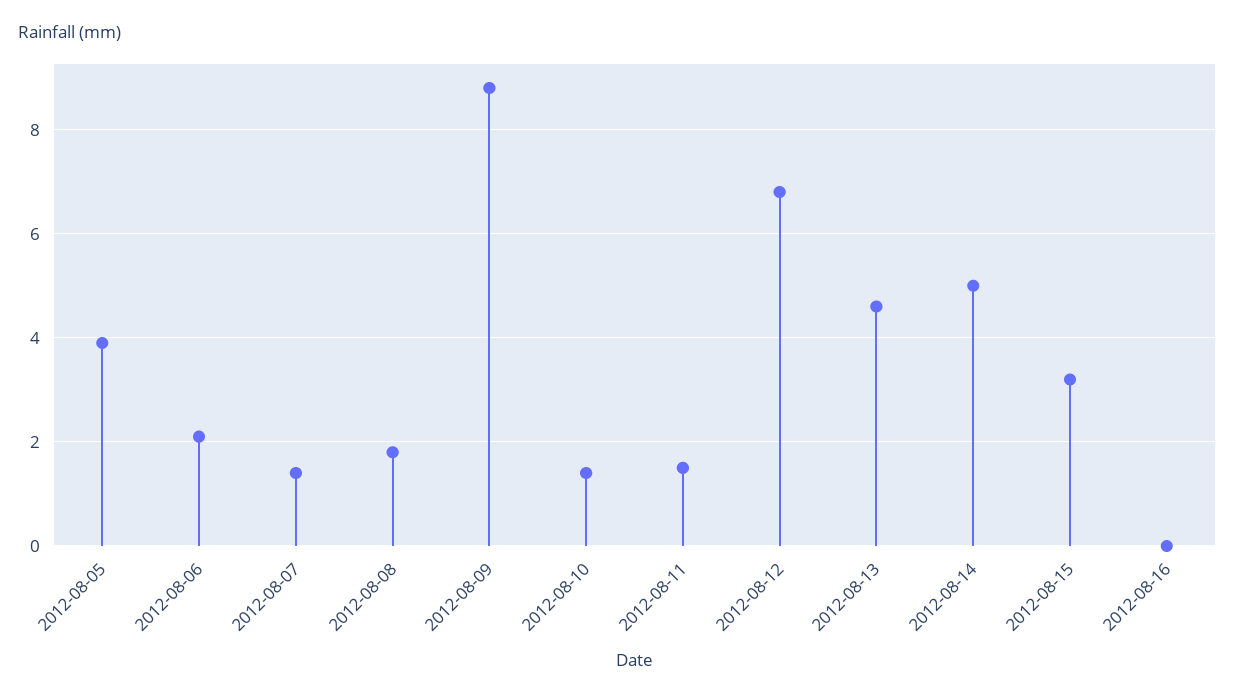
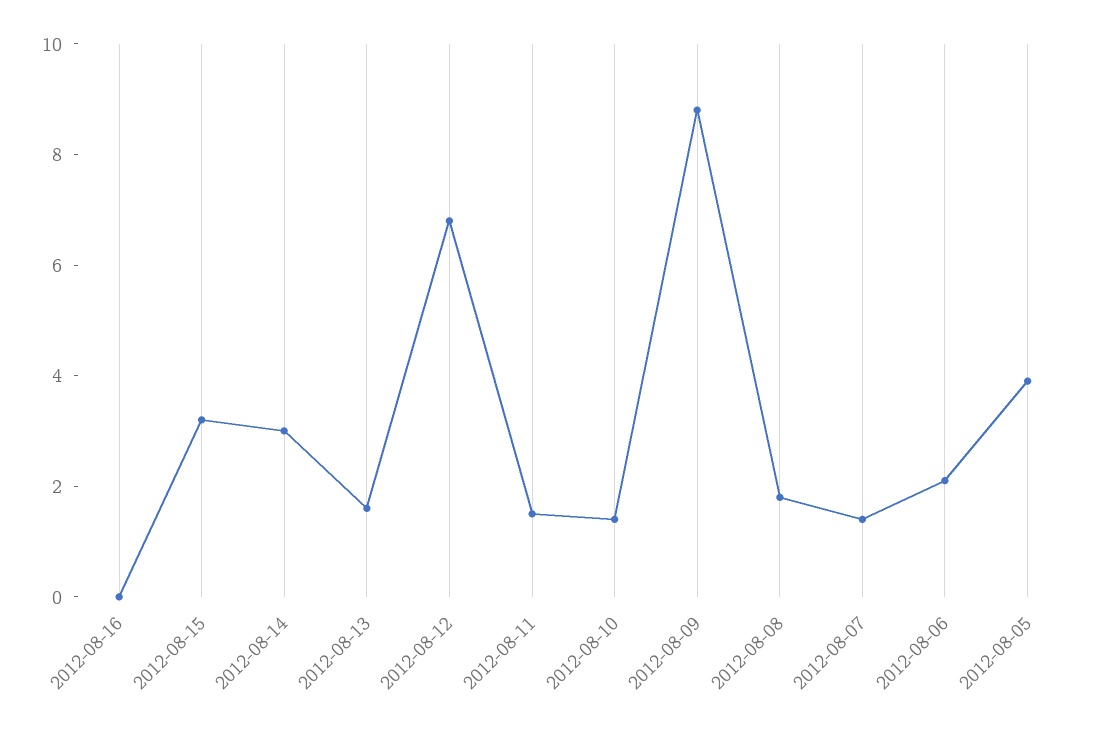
  {
    "2012-08-05": 4,
    "2012-08-06": 2,
    "2012-08-07": 1.5,
    "2012-08-08": 2,
    "2012-08-09": 9,
    "2012-08-10": 1.5,
    "2012-08-11": 1.5,
    "2012-08-12": 7,
-   "2012-08-13": 4.5,
+   "2012-08-13": 1.5,
-   "2012-08-14": 5,
+   "2012-08-14": 3,
    "2012-08-15": 3,
    "2012-08-16": 0
  }

